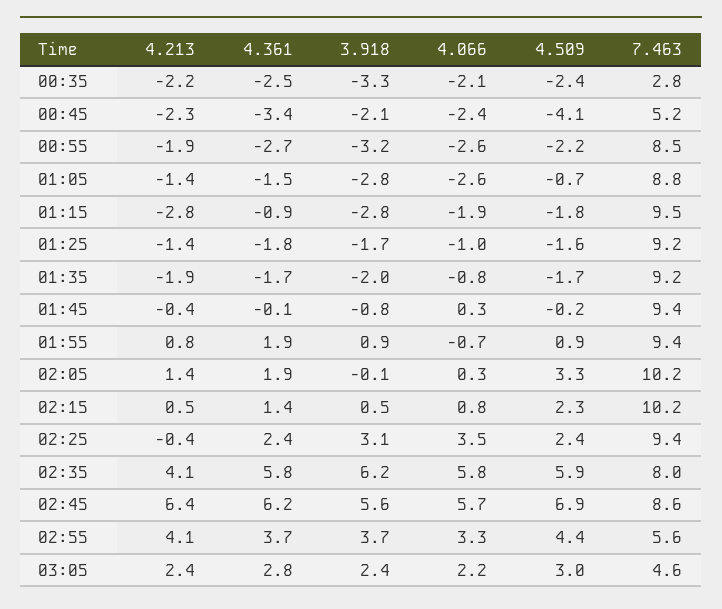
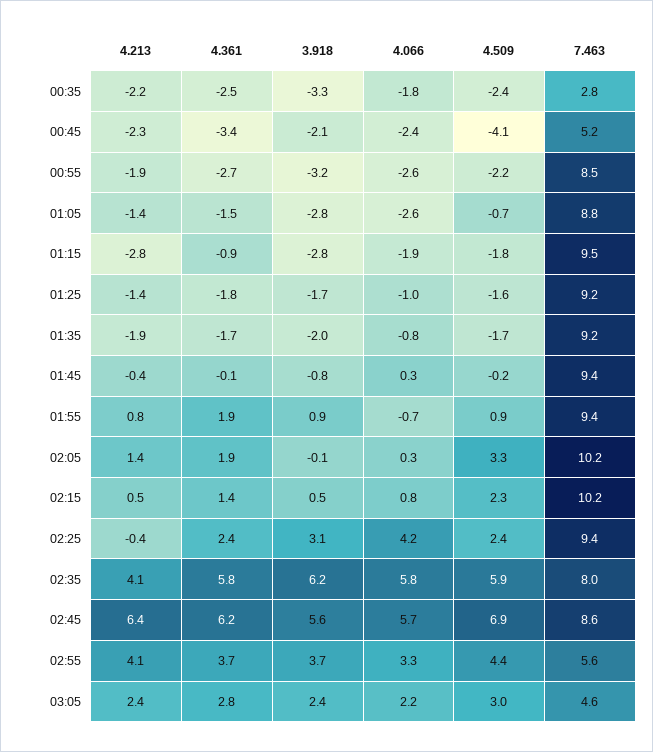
  {
    "4.213": {
      "00:35": -2.2,
      "00:45": -2.3,
      "00:55": -1.9,
      "01:05": -1.4,
      "01:15": -2.8,
      "01:25": -1.4,
      "01:35": -1.9,
      "01:45": -0.4,
      "01:55": 0.8,
      "02:05": 1.4,
      "02:15": 0.5,
      "02:25": -0.4,
      "02:35": 4.1,
      "02:45": 6.4,
      "02:55": 4.1,
      "03:05": 2.4
    },
    "4.361": {
      "00:35": -2.5,
      "00:45": -3.4,
      "00:55": -2.7,
      "01:05": -1.5,
      "01:15": -0.9,
      "01:25": -1.8,
      "01:35": -1.7,
      "01:45": -0.1,
      "01:55": 1.9,
      "02:05": 1.9,
      "02:15": 1.4,
      "02:25": 2.4,
      "02:35": 5.8,
      "02:45": 6.2,
      "02:55": 3.7,
      "03:05": 2.8
    },
    "3.918": {
      "00:35": -3.3,
      "00:45": -2.1,
      "00:55": -3.2,
      "01:05": -2.8,
      "01:15": -2.8,
      "01:25": -1.7,
      "01:35": -2,
      "01:45": -0.8,
      "01:55": 0.9,
      "02:05": -0.1,
      "02:15": 0.5,
      "02:25": 3.1,
      "02:35": 6.2,
      "02:45": 5.6,
      "02:55": 3.7,
      "03:05": 2.4
    },
    "4.066": {
-     "00:35": -2.1,
+     "00:35": -1.8,
      "00:45": -2.4,
      "00:55": -2.6,
      "01:05": -2.6,
      "01:15": -1.9,
      "01:25": -1,
      "01:35": -0.8,
      "01:45": 0.3,
      "01:55": -0.7,
      "02:05": 0.3,
      "02:15": 0.8,
-     "02:25": 3.5,
+     "02:25": 4.2,
      "02:35": 5.8,
      "02:45": 5.7,
      "02:55": 3.3,
      "03:05": 2.2
    },
    "4.509": {
      "00:35": -2.4,
      "00:45": -4.1,
      "00:55": -2.2,
      "01:05": -0.7,
      "01:15": -1.8,
      "01:25": -1.6,
      "01:35": -1.7,
      "01:45": -0.2,
      "01:55": 0.9,
      "02:05": 3.3,
      "02:15": 2.3,
      "02:25": 2.4,
      "02:35": 5.9,
      "02:45": 6.9,
      "02:55": 4.4,
      "03:05": 3
    },
    "7.463": {
      "00:35": 2.8,
      "00:45": 5.2,
      "00:55": 8.5,
      "01:05": 8.8,
      "01:15": 9.5,
      "01:25": 9.2,
      "01:35": 9.2,
      "01:45": 9.4,
      "01:55": 9.4,
      "02:05": 10.2,
      "02:15": 10.2,
      "02:25": 9.4,
      "02:35": 8,
      "02:45": 8.6,
      "02:55": 5.6,
      "03:05": 4.6
    }
  }

